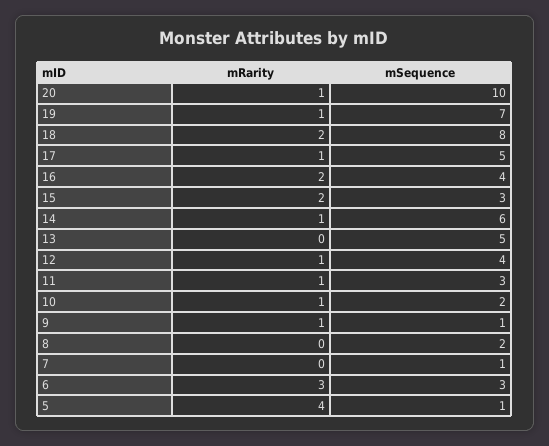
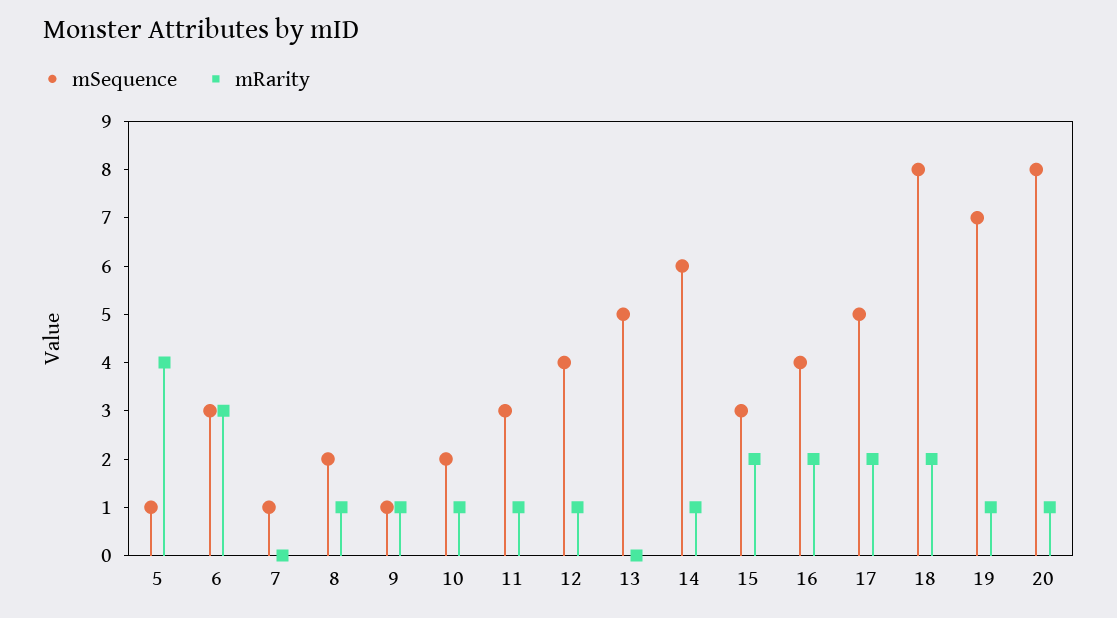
  {
    "mRarity": {
      "20": 1,
      "19": 1,
      "18": 2,
-     "17": 1,
+     "17": 2,
      "16": 2,
      "15": 2,
      "14": 1,
      "13": 0,
      "12": 1,
      "11": 1,
      "10": 1,
      "9": 1,
-     "8": 0,
+     "8": 1,
      "7": 0,
      "6": 3,
      "5": 4
    },
    "mSequence": {
-     "20": 10,
+     "20": 8,
      "19": 7,
      "18": 8,
      "17": 5,
      "16": 4,
      "15": 3,
      "14": 6,
      "13": 5,
      "12": 4,
      "11": 3,
      "10": 2,
      "9": 1,
      "8": 2,
      "7": 1,
      "6": 3,
      "5": 1
    }
  }

